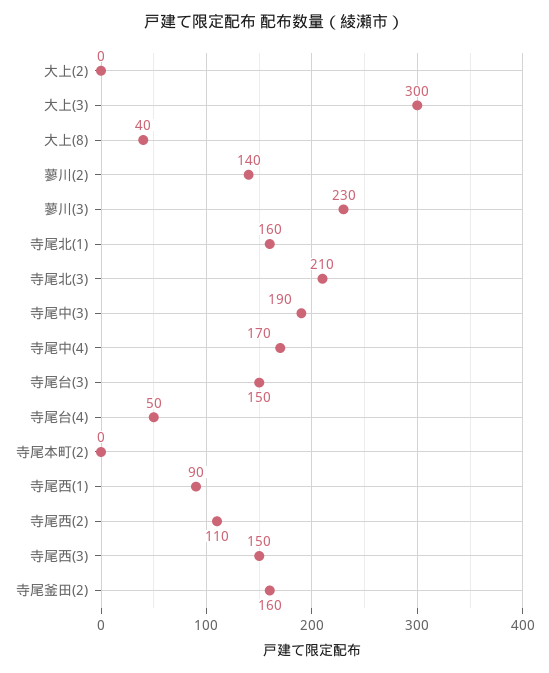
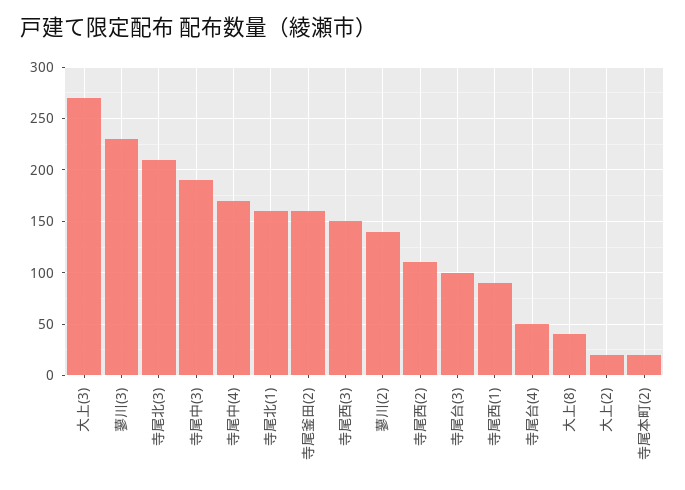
  {
-   "大上(2)": 0,
+   "大上(2)": 20,
-   "大上(3)": 300,
+   "大上(3)": 270,
    "大上(8)": 40,
    "蓼川(2)": 140,
    "蓼川(3)": 230,
    "寺尾北(1)": 160,
    "寺尾北(3)": 210,
    "寺尾中(3)": 190,
    "寺尾中(4)": 170,
-   "寺尾台(3)": 150,
+   "寺尾台(3)": 100,
    "寺尾台(4)": 50,
-   "寺尾本町(2)": 0,
+   "寺尾本町(2)": 20,
    "寺尾西(1)": 90,
    "寺尾西(2)": 110,
    "寺尾西(3)": 150,
    "寺尾釜田(2)": 160
  }

